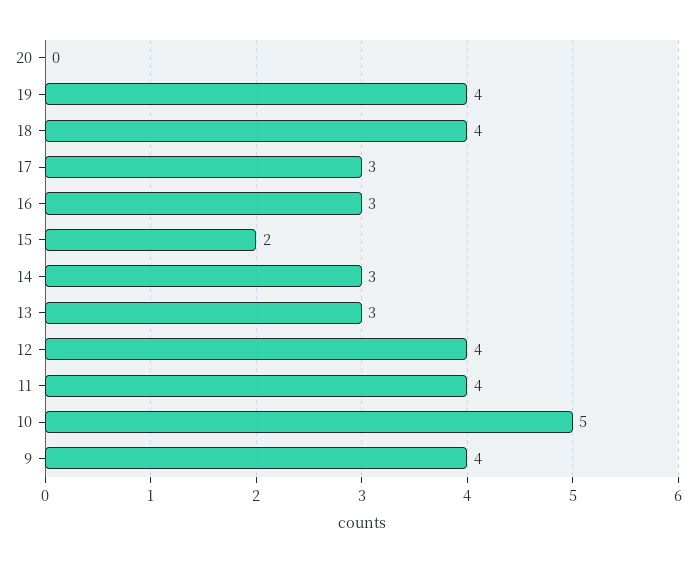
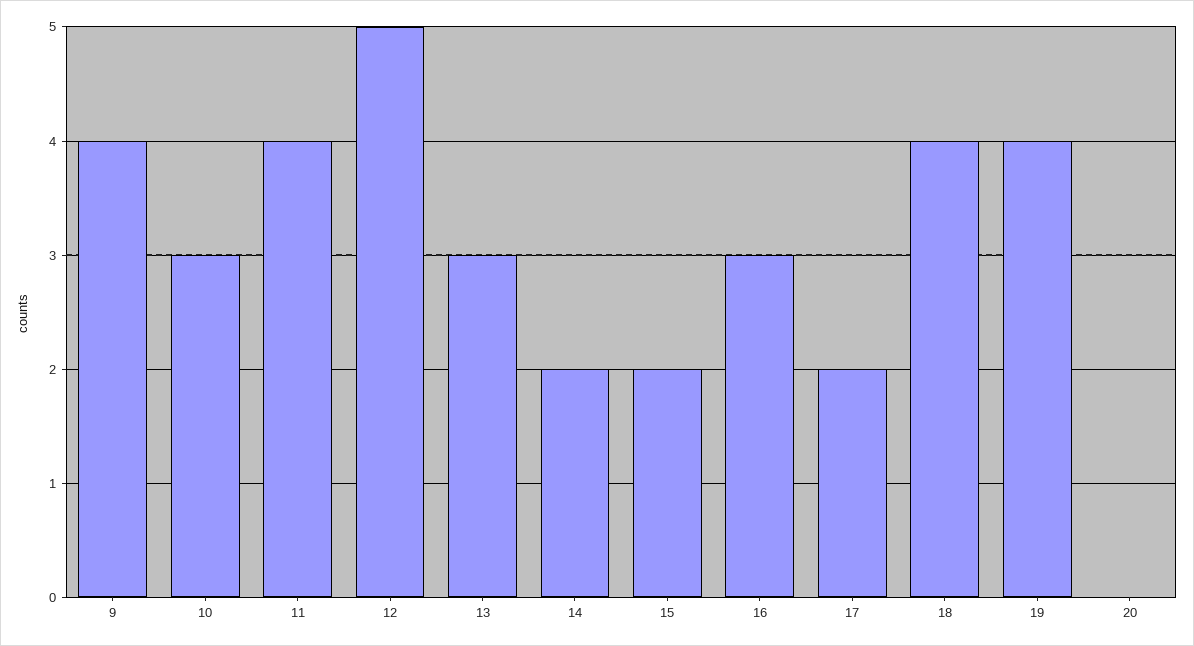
  {
    "20": 0,
    "19": 4,
    "18": 4,
-   "17": 3,
+   "17": 2,
    "16": 3,
    "15": 2,
-   "14": 3,
+   "14": 2,
    "13": 3,
-   "12": 4,
+   "12": 5,
    "11": 4,
-   "10": 5,
+   "10": 3,
    "9": 4
  }

